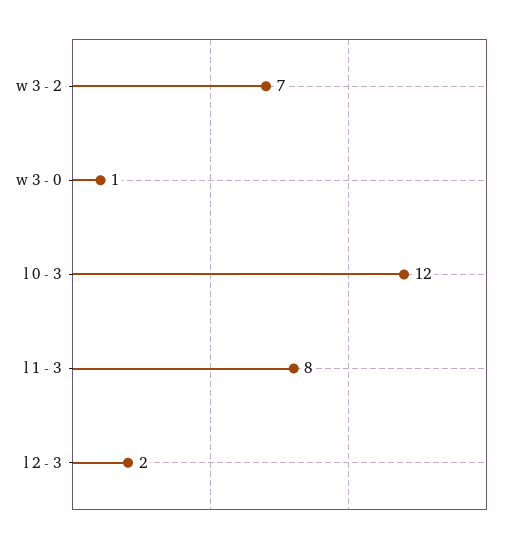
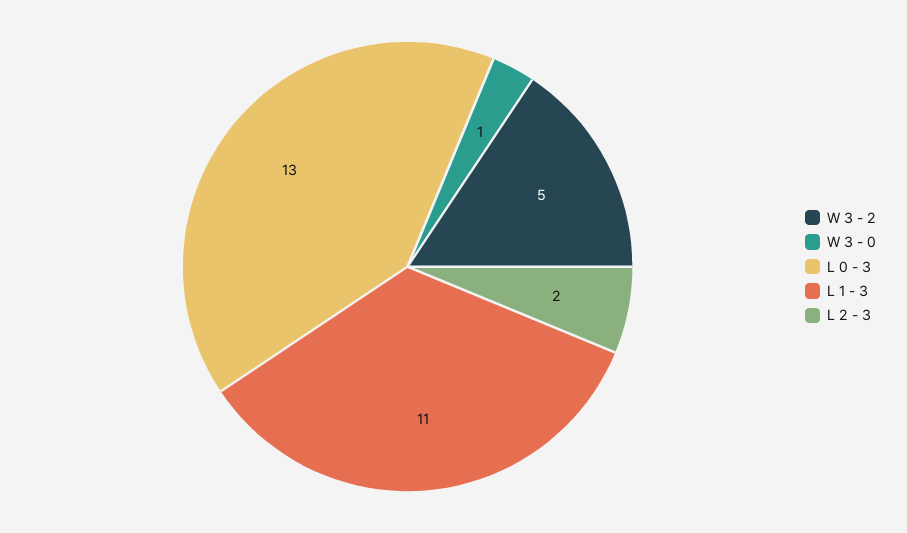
  {
-   "w 3 - 2": 7,
+   "w 3 - 2": 5,
    "w 3 - 0": 1,
-   "l 0 - 3": 12,
+   "l 0 - 3": 13,
-   "l 1 - 3": 8,
+   "l 1 - 3": 11,
    "l 2 - 3": 2
  }

